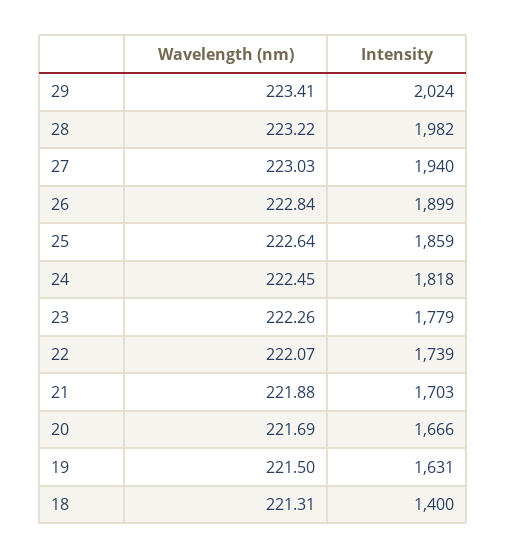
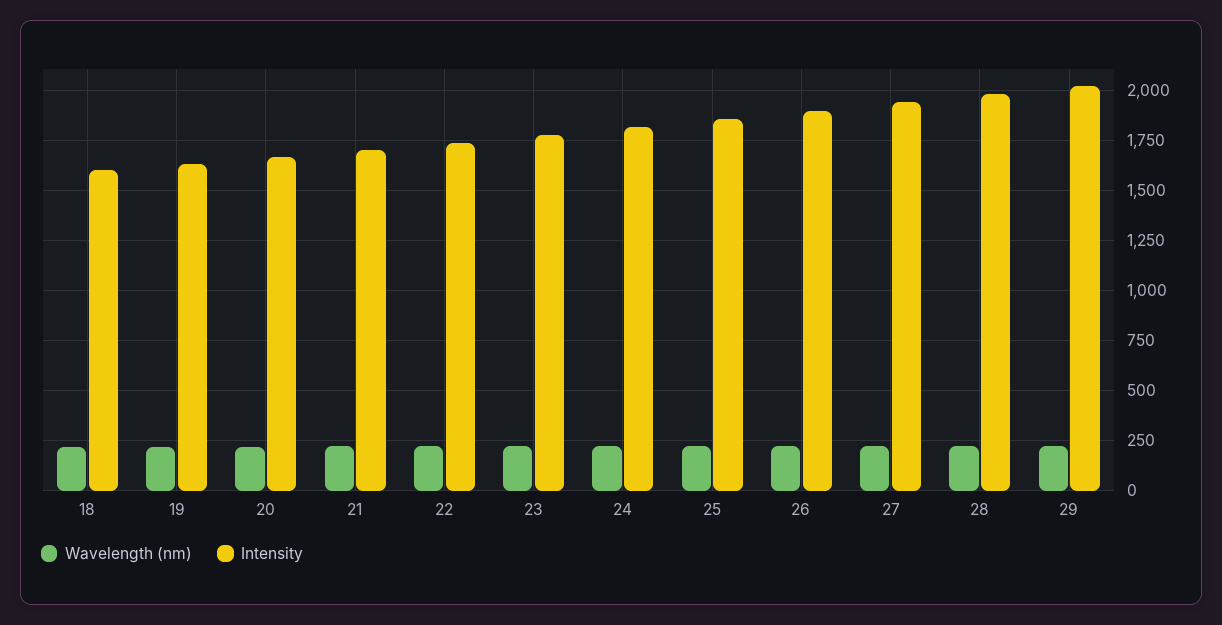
  {
    "Wavelength (nm)": {
      "29": 223.41,
      "28": 223.22,
      "27": 223.03,
      "26": 222.84,
      "25": 222.64,
      "24": 222.45,
      "23": 222.26,
      "22": 222.07,
      "21": 221.88,
      "20": 221.69,
      "19": 221.5,
      "18": 221.31
    },
    "Intensity": {
      "29": 2024,
      "28": 1982,
      "27": 1940,
      "26": 1899,
      "25": 1859,
      "24": 1818,
      "23": 1779,
      "22": 1739,
      "21": 1703,
      "20": 1666,
      "19": 1631,
-     "18": 1400
+     "18": 1600
    }
  }

